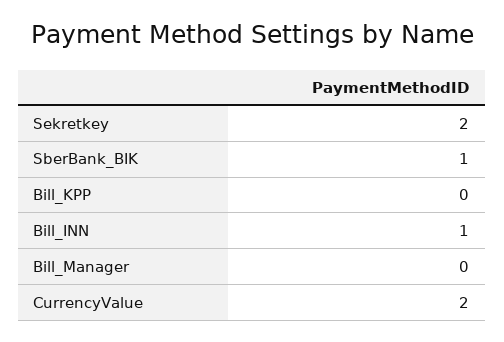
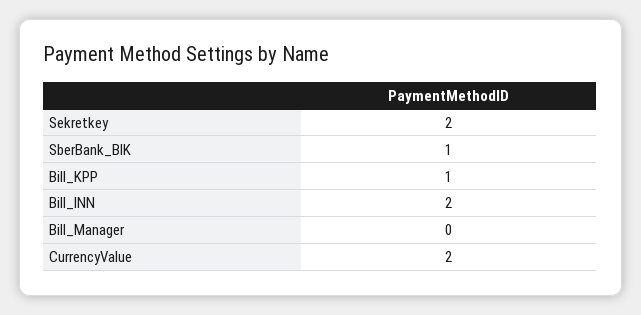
  {
    "Sekretkey": 2,
    "SberBank_BIK": 1,
-   "Bill_KPP": 0,
+   "Bill_KPP": 1,
-   "Bill_INN": 1,
+   "Bill_INN": 2,
    "Bill_Manager": 0,
    "CurrencyValue": 2
  }

